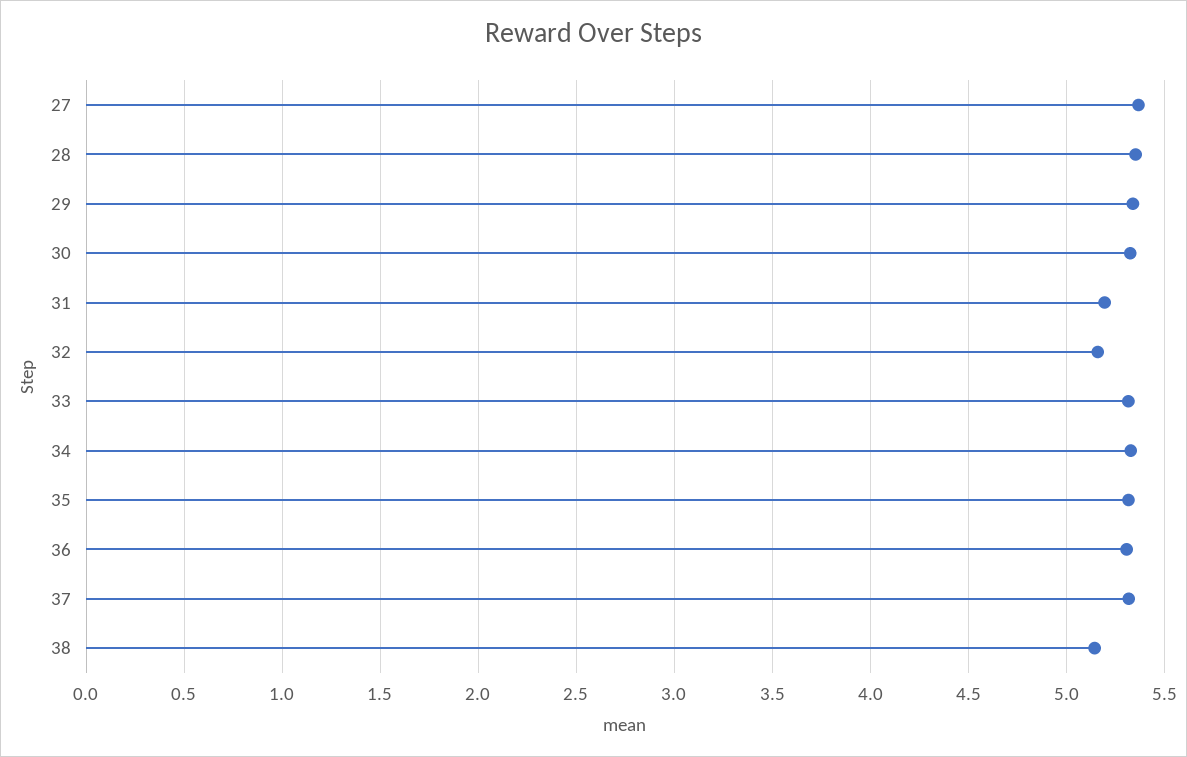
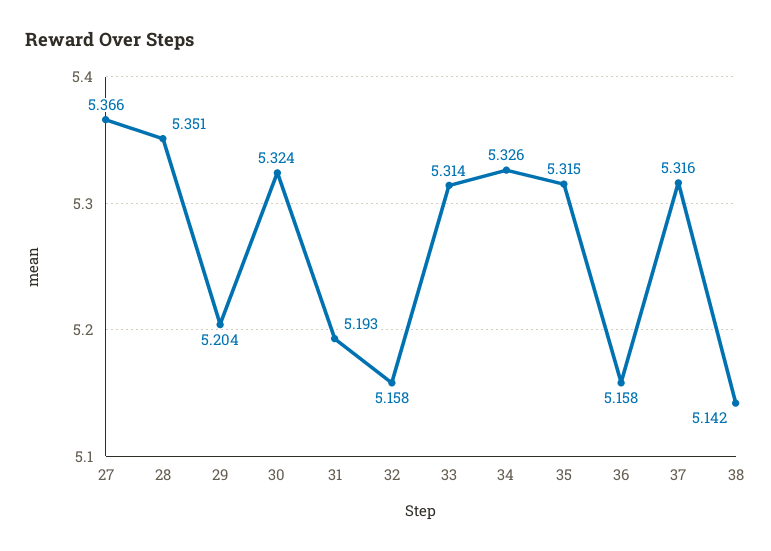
  {
    "27": 5.366,
    "28": 5.351,
-   "29": 5.35,
+   "29": 5.204,
    "30": 5.324,
    "31": 5.193,
    "32": 5.158,
    "33": 5.314,
    "34": 5.326,
    "35": 5.315,
-   "36": 5.3,
+   "36": 5.158,
    "37": 5.316,
    "38": 5.142
  }

